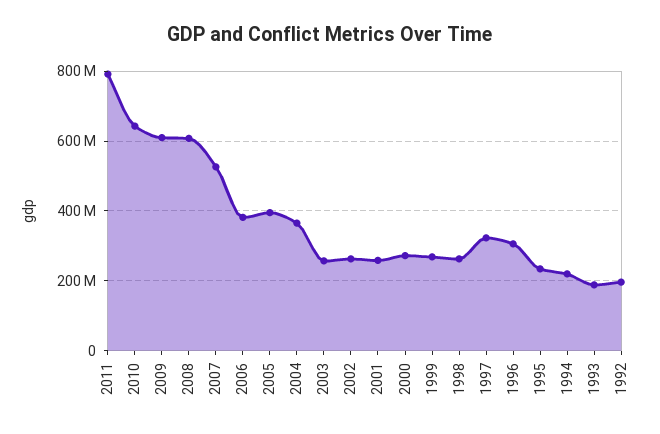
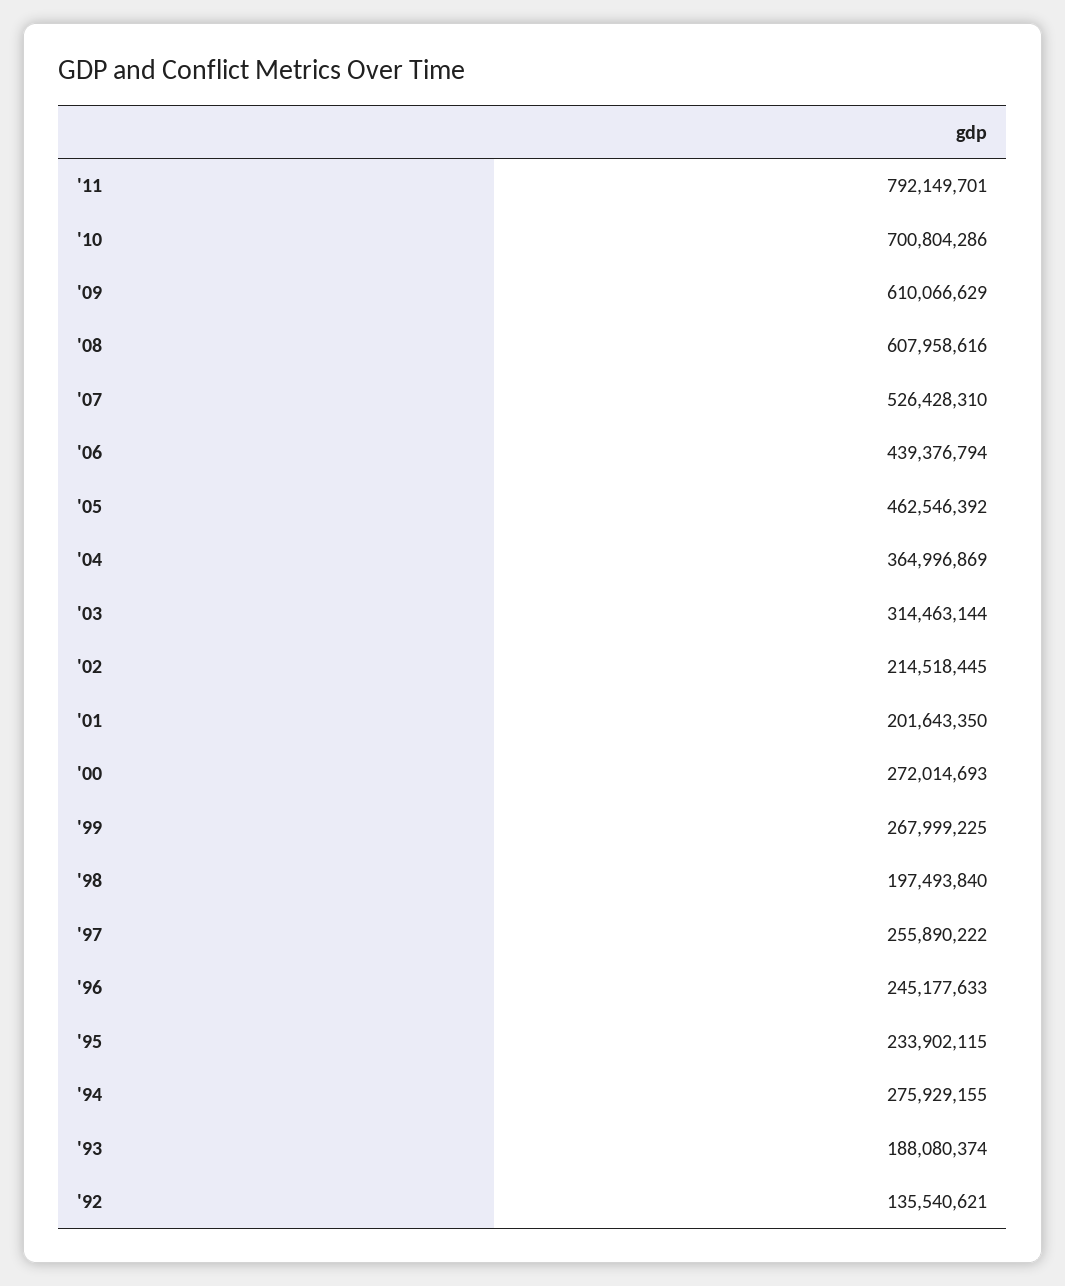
  {
    "2011": 792149701,
-   "2010": 640000000,
+   "2010": 700804286,
    "2009": 610066629,
    "2008": 607958616,
    "2007": 526428310,
-   "2006": 380000000,
+   "2006": 439376794,
-   "2005": 400000000,
+   "2005": 462546392,
    "2004": 364996869,
-   "2003": 260000000,
+   "2003": 314463144,
-   "2002": 260000000,
+   "2002": 214518445,
-   "2001": 260000000,
+   "2001": 201643350,
    "2000": 272014693,
    "1999": 267999225,
-   "1998": 260000000,
+   "1998": 197493840,
-   "1997": 320000000,
+   "1997": 255890222,
-   "1996": 300000000,
+   "1996": 245177633,
    "1995": 233902115,
-   "1994": 220000000,
+   "1994": 275929155,
    "1993": 188080374,
-   "1992": 200000000
+   "1992": 135540621
  }

